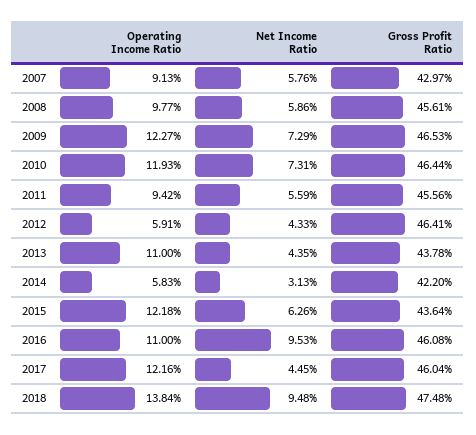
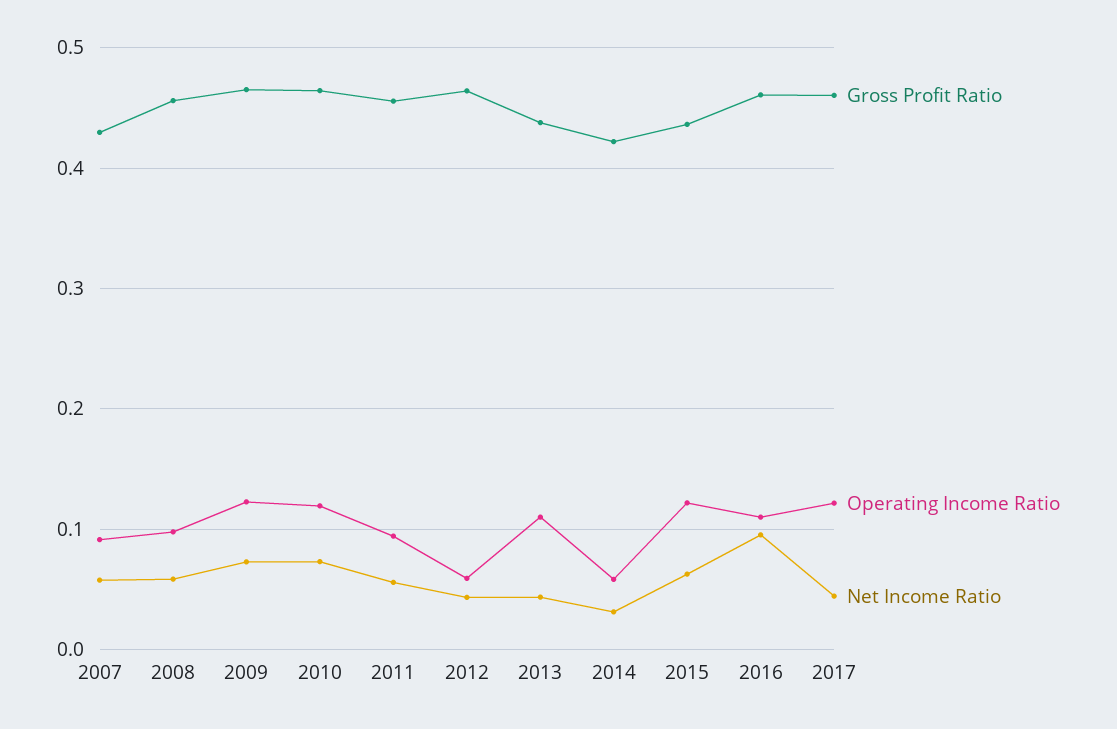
  {
    "Operating Income Ratio": {
      "2007": 0.0913,
      "2008": 0.0977,
      "2009": 0.1227,
      "2010": 0.1193,
      "2011": 0.0942,
      "2012": 0.0591,
      "2013": 0.11,
      "2014": 0.0583,
      "2015": 0.1218,
      "2016": 0.11,
-     "2017": 0.1216,
+     "2017": 0.1216
-     "2018": 0.1384
    },
    "Net Income Ratio": {
      "2007": 0.0576,
      "2008": 0.0586,
      "2009": 0.0729,
      "2010": 0.0731,
      "2011": 0.0559,
      "2012": 0.0433,
      "2013": 0.0435,
      "2014": 0.0313,
      "2015": 0.0626,
      "2016": 0.0953,
-     "2017": 0.0445,
+     "2017": 0.0445
-     "2018": 0.0948
    },
    "Gross Profit Ratio": {
      "2007": 0.4297,
      "2008": 0.4561,
      "2009": 0.4653,
      "2010": 0.4644,
      "2011": 0.4556,
      "2012": 0.4641,
      "2013": 0.4378,
      "2014": 0.422,
      "2015": 0.4364,
      "2016": 0.4608,
-     "2017": 0.4604,
+     "2017": 0.4604
-     "2018": 0.4748
    }
  }

